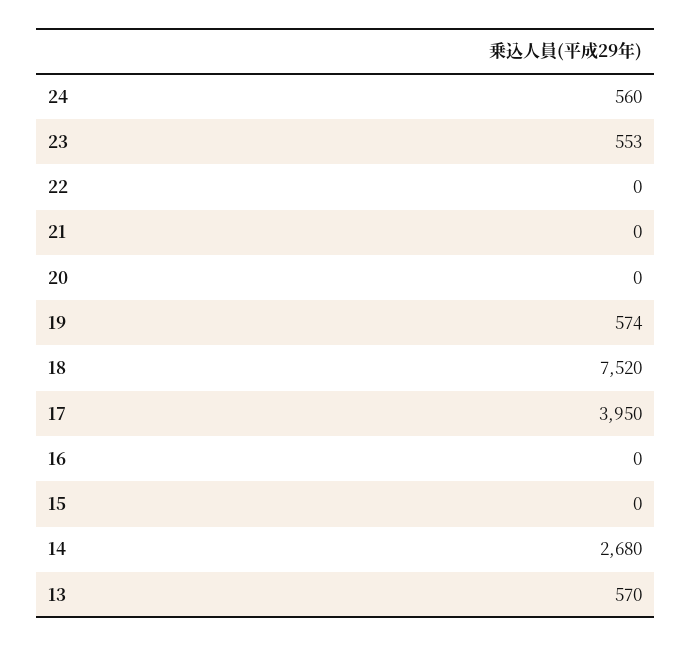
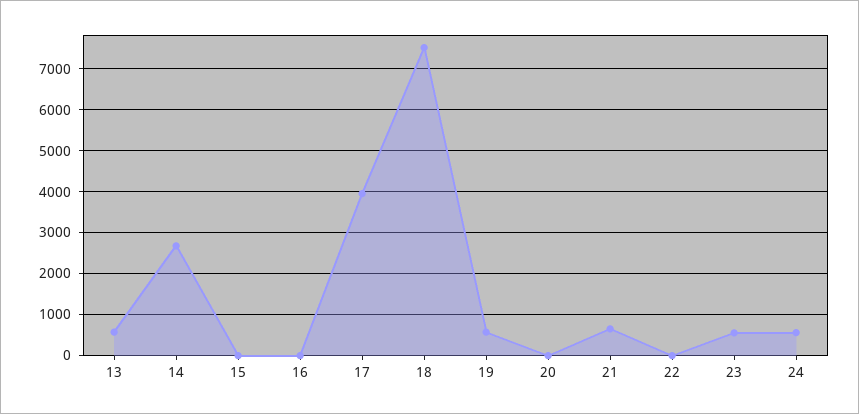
  {
    "24": 560,
    "23": 553,
    "22": 0,
-   "21": 0,
+   "21": 600,
    "20": 0,
    "19": 574,
    "18": 7520,
    "17": 3950,
    "16": 0,
    "15": 0,
    "14": 2680,
    "13": 570
  }

